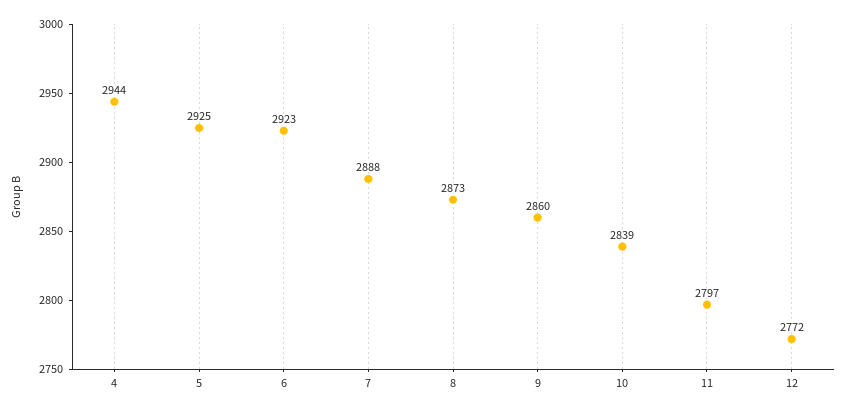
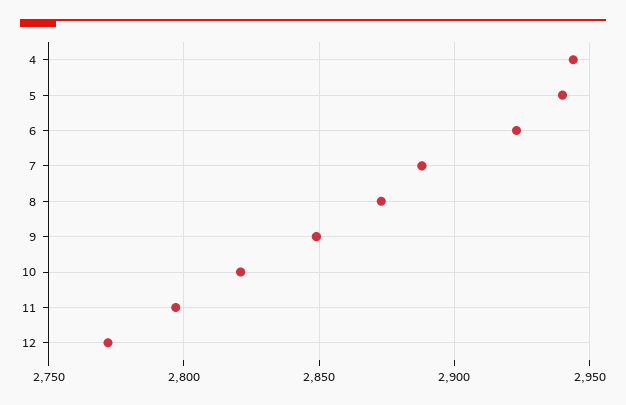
  {
    "4": 2944,
-   "5": 2925,
+   "5": 2940,
    "6": 2923,
    "7": 2888,
    "8": 2873,
-   "9": 2860,
+   "9": 2850,
-   "10": 2839,
+   "10": 2820,
    "11": 2797,
    "12": 2772
  }

